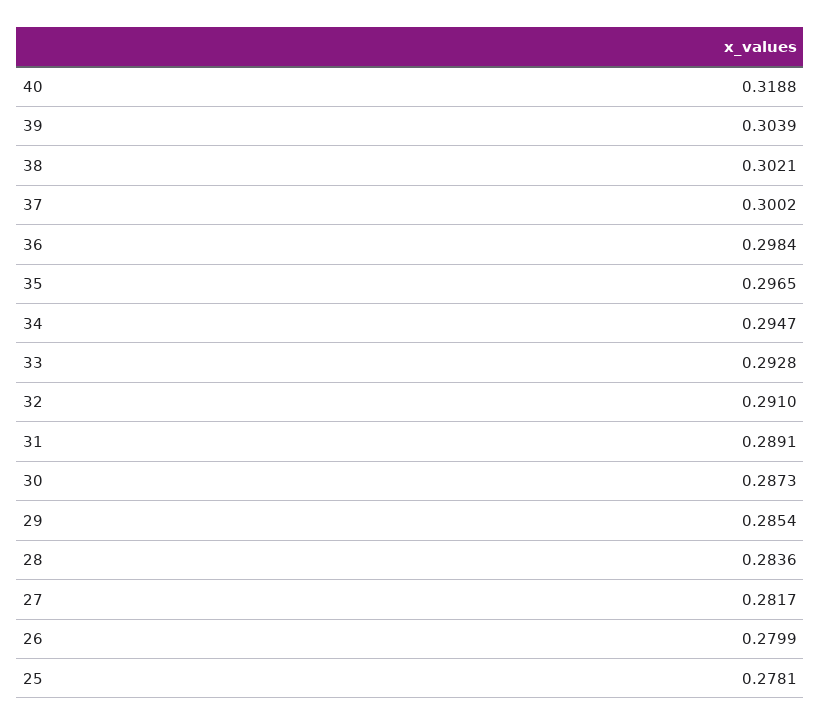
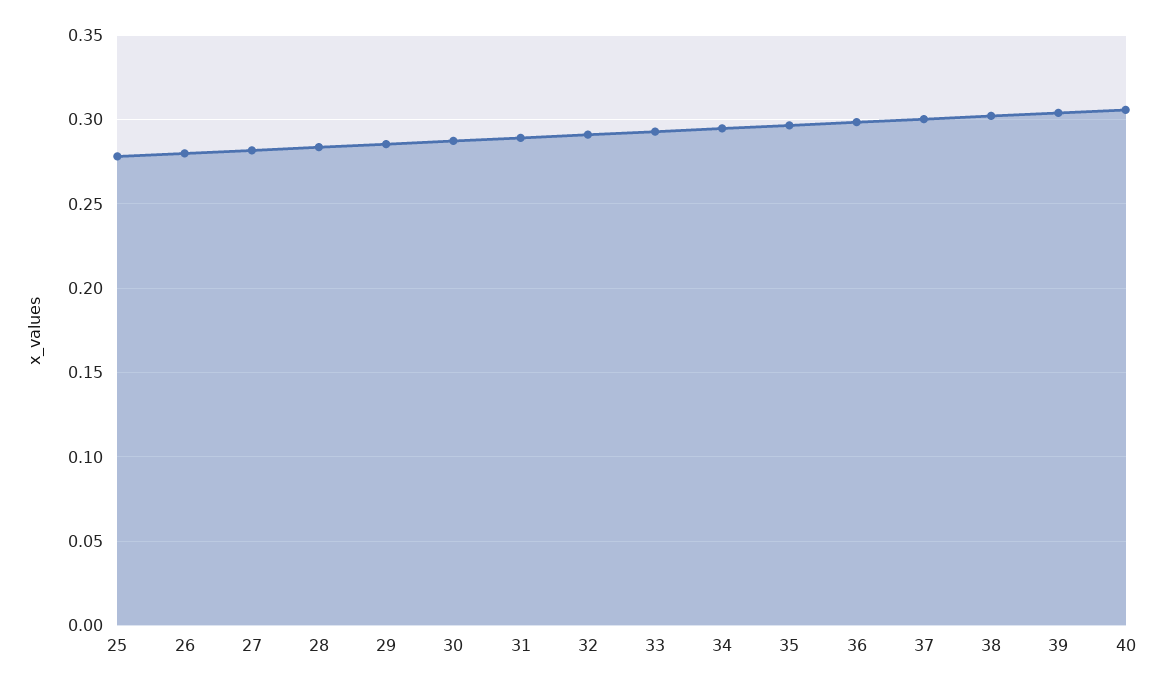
  {
-   "40": 0.3188,
+   "40": 0.305,
    "39": 0.3039,
    "38": 0.3021,
    "37": 0.3002,
    "36": 0.2984,
    "35": 0.2965,
    "34": 0.2947,
    "33": 0.2928,
    "32": 0.291,
    "31": 0.2891,
    "30": 0.2873,
    "29": 0.2854,
    "28": 0.2836,
    "27": 0.2817,
    "26": 0.2799,
    "25": 0.2781
  }

